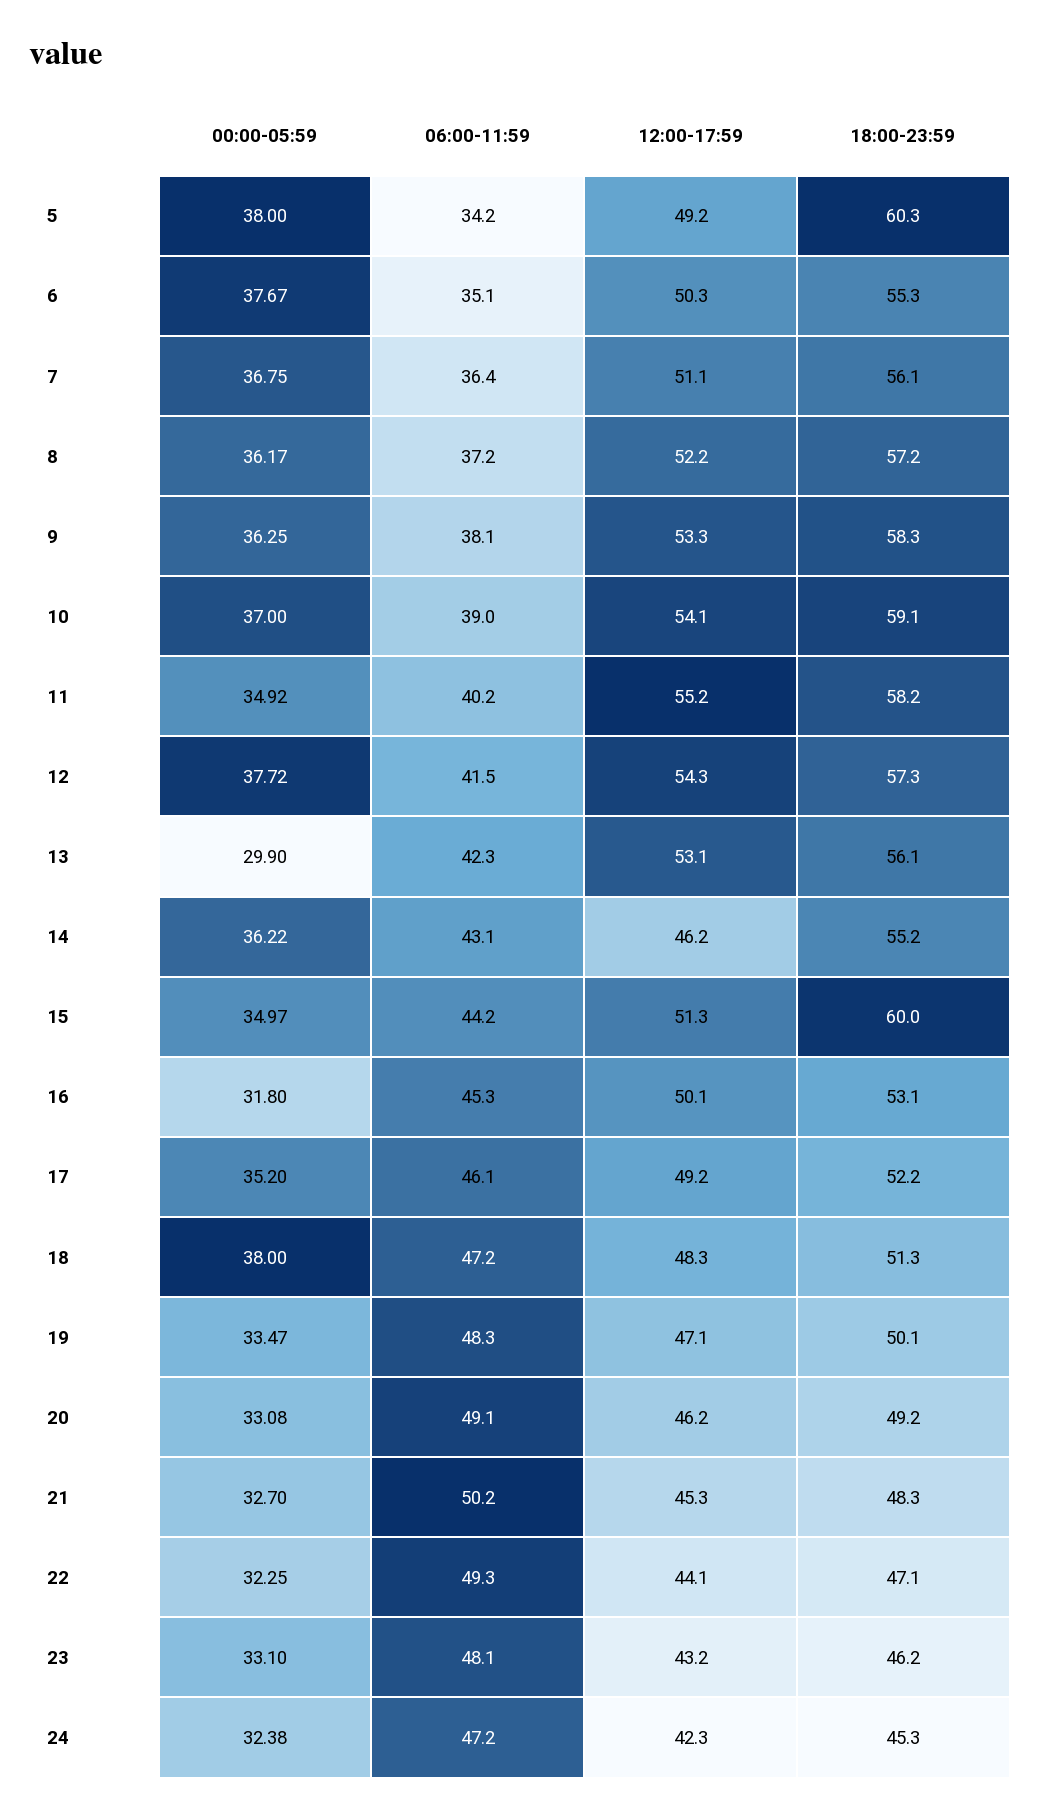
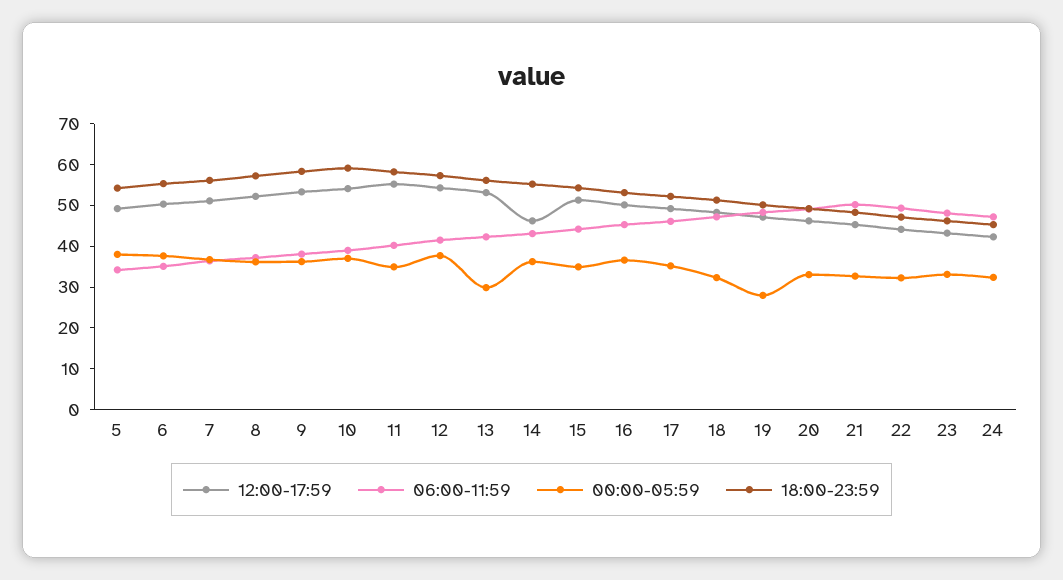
  {
    "00:00-05:59": {
      "5": 38,
      "6": 37.67,
      "7": 36.75,
      "8": 36.17,
      "9": 36.25,
      "10": 37,
      "11": 34.92,
      "12": 37.72,
      "13": 29.9,
      "14": 36.22,
      "15": 34.97,
-     "16": 31.8,
+     "16": 36,
      "17": 35.2,
-     "18": 38,
+     "18": 32,
-     "19": 33.47,
+     "19": 28,
      "20": 33.08,
      "21": 32.7,
      "22": 32.25,
      "23": 33.1,
      "24": 32.38
    },
    "06:00-11:59": {
      "5": 34.2,
      "6": 35.1,
      "7": 36.4,
      "8": 37.2,
      "9": 38.1,
      "10": 39,
      "11": 40.2,
      "12": 41.5,
      "13": 42.3,
      "14": 43.1,
      "15": 44.2,
      "16": 45.3,
      "17": 46.1,
      "18": 47.2,
      "19": 48.3,
      "20": 49.1,
      "21": 50.2,
      "22": 49.3,
      "23": 48.1,
      "24": 47.2
    },
    "12:00-17:59": {
      "5": 49.2,
      "6": 50.3,
      "7": 51.1,
      "8": 52.2,
      "9": 53.3,
      "10": 54.1,
      "11": 55.2,
      "12": 54.3,
      "13": 53.1,
      "14": 46.2,
      "15": 51.3,
      "16": 50.1,
      "17": 49.2,
      "18": 48.3,
      "19": 47.1,
      "20": 46.2,
      "21": 45.3,
      "22": 44.1,
      "23": 43.2,
      "24": 42.3
    },
    "18:00-23:59": {
-     "5": 60.3,
+     "5": 54,
      "6": 55.3,
      "7": 56.1,
      "8": 57.2,
      "9": 58.3,
      "10": 59.1,
      "11": 58.2,
      "12": 57.3,
      "13": 56.1,
      "14": 55.2,
-     "15": 60,
+     "15": 54,
      "16": 53.1,
      "17": 52.2,
      "18": 51.3,
      "19": 50.1,
      "20": 49.2,
      "21": 48.3,
      "22": 47.1,
      "23": 46.2,
      "24": 45.3
    }
  }

